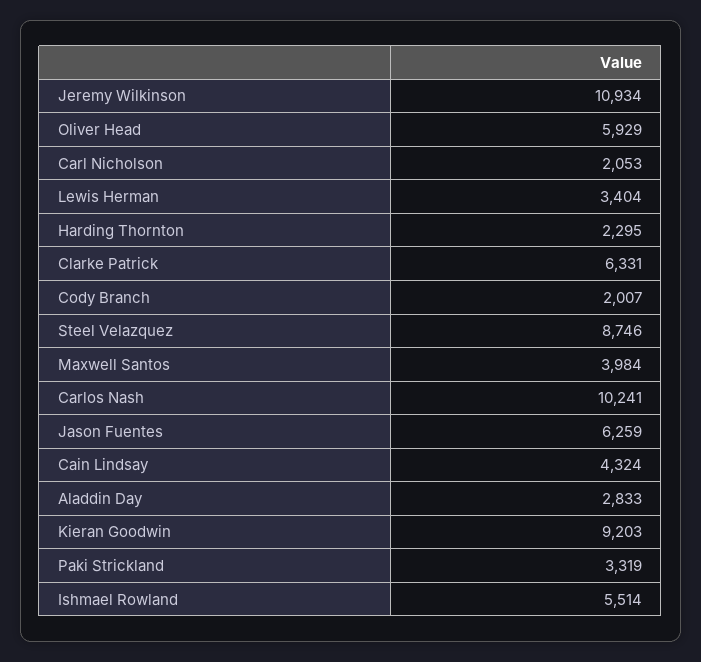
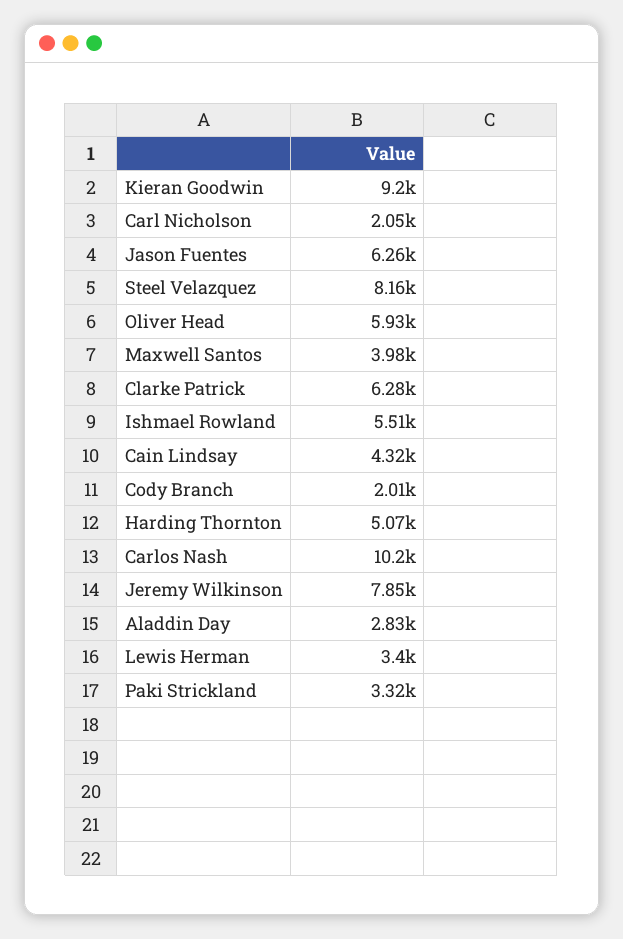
  {
-   "Jeremy Wilkinson": 10934,
+   "Jeremy Wilkinson": 7850,
    "Oliver Head": 5929,
    "Carl Nicholson": 2053,
    "Lewis Herman": 3404,
-   "Harding Thornton": 2295,
+   "Harding Thornton": 5070,
-   "Clarke Patrick": 6331,
+   "Clarke Patrick": 6280,
    "Cody Branch": 2007,
-   "Steel Velazquez": 8746,
+   "Steel Velazquez": 8160,
    "Maxwell Santos": 3984,
    "Carlos Nash": 10241,
    "Jason Fuentes": 6259,
    "Cain Lindsay": 4324,
    "Aladdin Day": 2833,
    "Kieran Goodwin": 9203,
    "Paki Strickland": 3319,
    "Ishmael Rowland": 5514
  }

